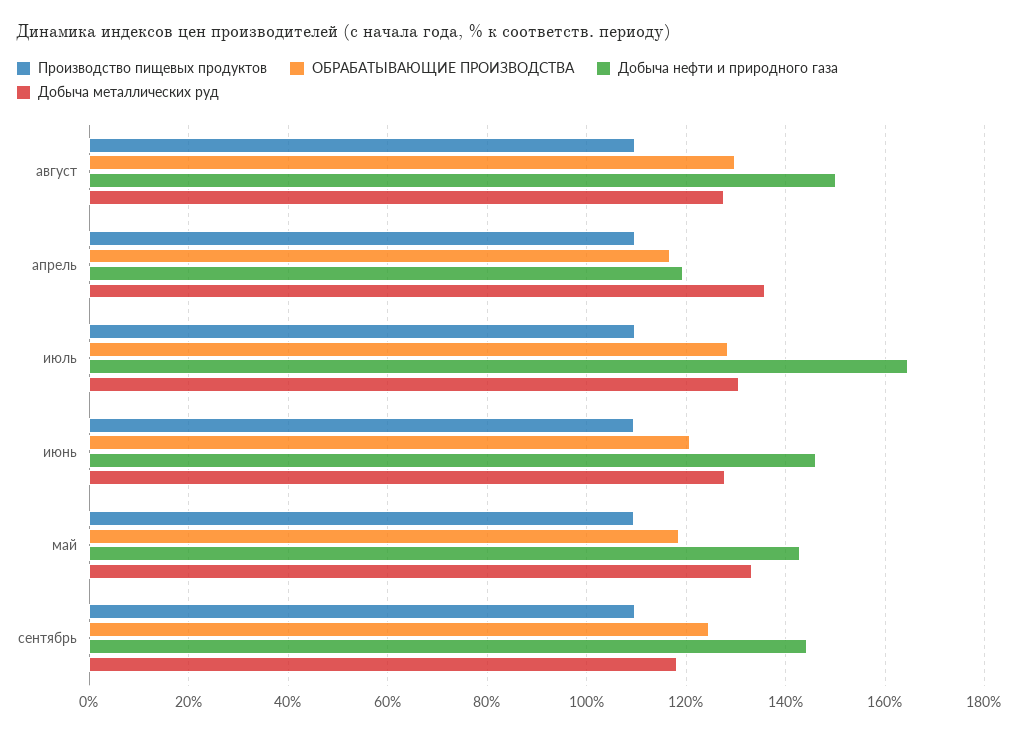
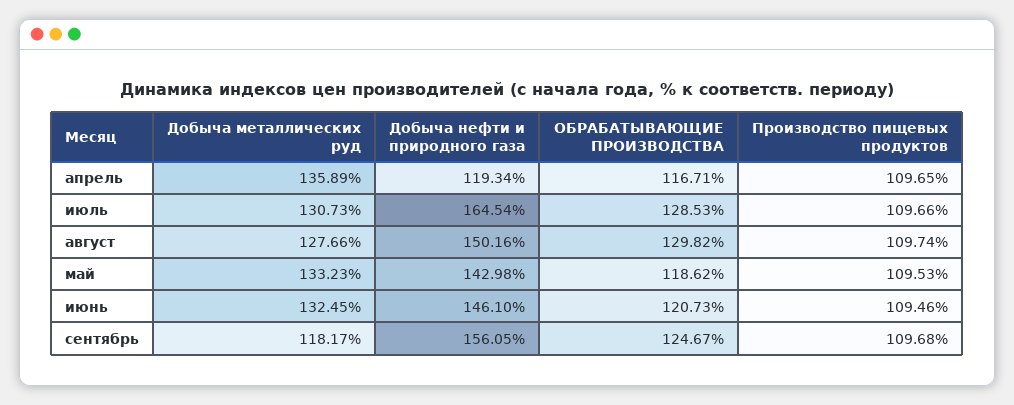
  {
    "Производство пищевых продуктов": {
      "август": 109.74,
      "апрель": 109.65,
      "июль": 109.66,
      "июнь": 109.46,
      "май": 109.53,
      "сентябрь": 109.68
    },
    "ОБРАБАТЫВАЮЩИЕ ПРОИЗВОДСТВА": {
      "август": 129.82,
      "апрель": 116.71,
      "июль": 128.53,
      "июнь": 120.73,
      "май": 118.62,
      "сентябрь": 124.67
    },
    "Добыча нефти и природного газа": {
      "август": 150.16,
      "апрель": 119.34,
      "июль": 164.54,
      "июнь": 146.1,
      "май": 142.98,
-     "сентябрь": 144
+     "сентябрь": 156.05
    },
    "Добыча металлических руд": {
      "август": 127.66,
      "апрель": 135.89,
      "июль": 130.73,
-     "июнь": 128,
+     "июнь": 132.45,
      "май": 133.23,
      "сентябрь": 118.17
    }
  }

